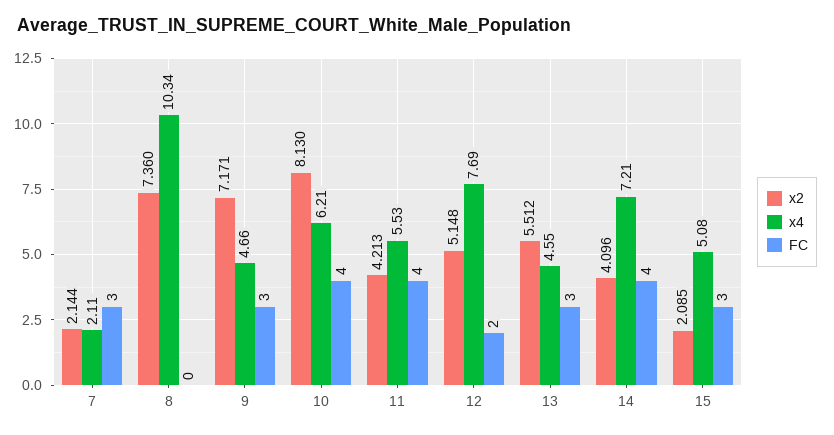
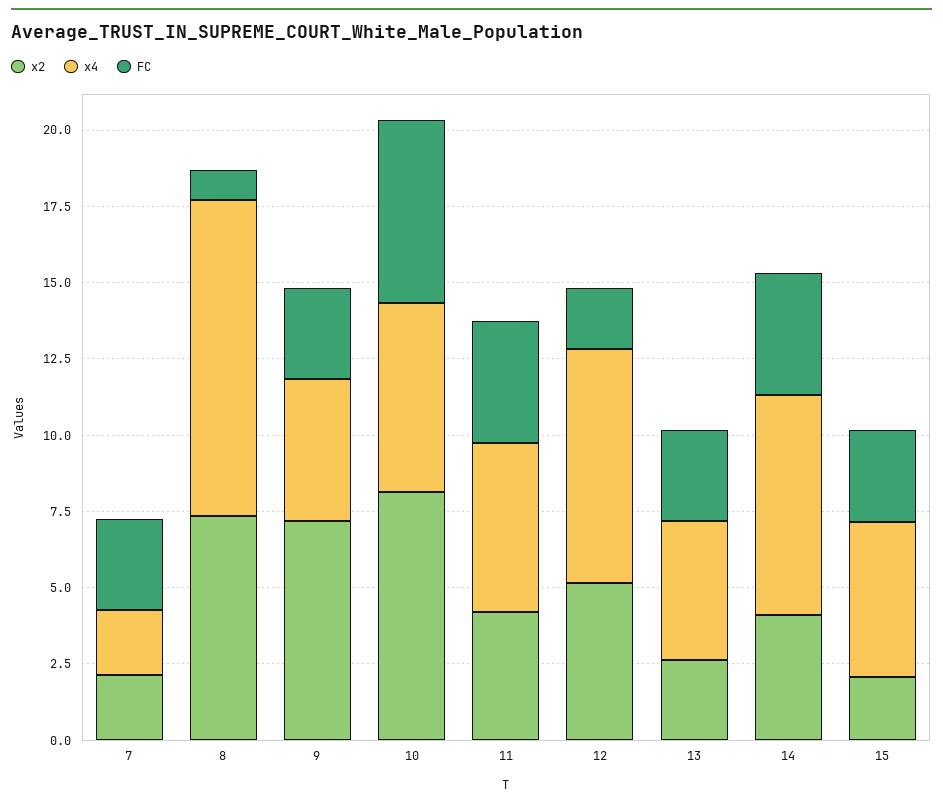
  {
    "x2": {
      "7": 2.144,
      "8": 7.36,
      "9": 7.171,
      "10": 8.13,
      "11": 4.213,
      "12": 5.148,
-     "13": 5.512,
+     "13": 2.5,
      "14": 4.096,
      "15": 2.085
    },
    "x4": {
      "7": 2.11,
      "8": 10.34,
      "9": 4.66,
      "10": 6.21,
      "11": 5.53,
      "12": 7.69,
      "13": 4.55,
      "14": 7.21,
      "15": 5.08
    },
    "FC": {
      "7": 3,
-     "8": 0,
+     "8": 1,
      "9": 3,
-     "10": 4,
+     "10": 6,
      "11": 4,
      "12": 2,
      "13": 3,
      "14": 4,
      "15": 3
    }
  }

